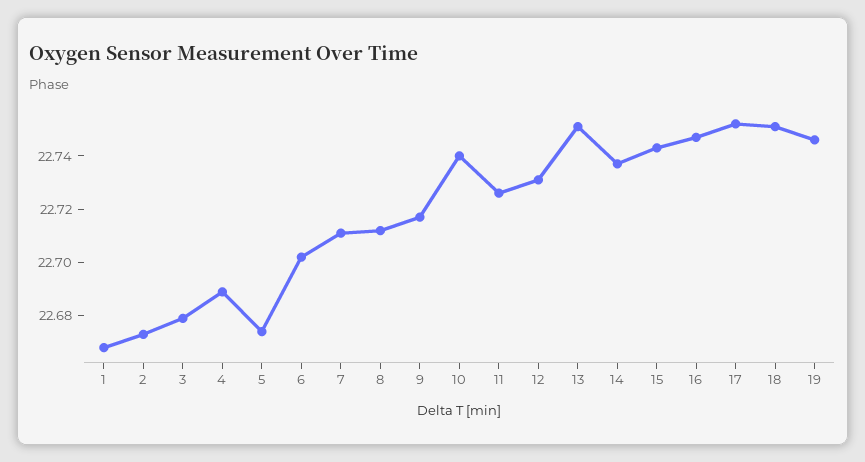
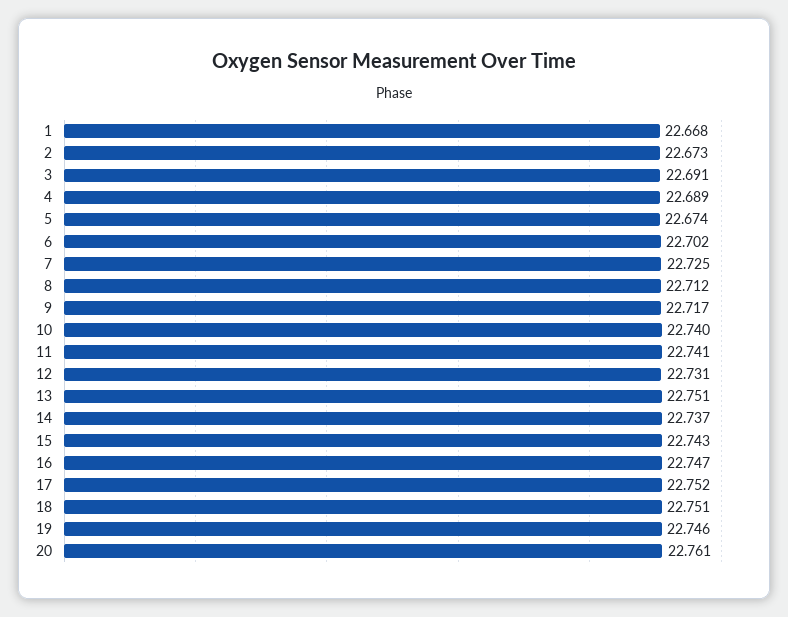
  {
    "1": 22.668,
    "2": 22.673,
-   "3": 22.68,
+   "3": 22.691,
    "4": 22.689,
    "5": 22.674,
    "6": 22.702,
-   "7": 22.71,
+   "7": 22.725,
    "8": 22.712,
    "9": 22.717,
    "10": 22.74,
-   "11": 22.725,
+   "11": 22.741,
    "12": 22.731,
    "13": 22.751,
    "14": 22.737,
    "15": 22.743,
    "16": 22.747,
    "17": 22.752,
    "18": 22.751,
-   "19": 22.746
+   "19": 22.746,
+   "20": 22.761
  }

